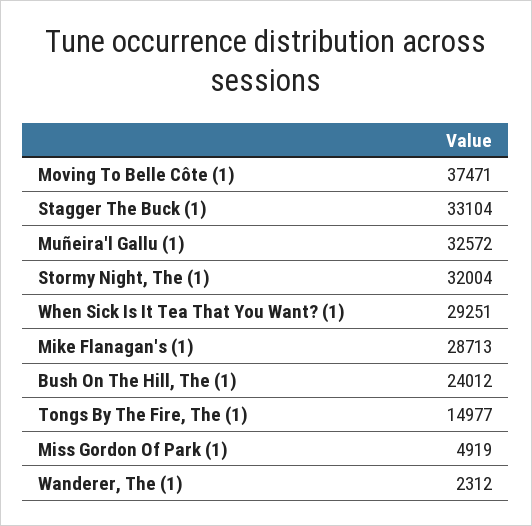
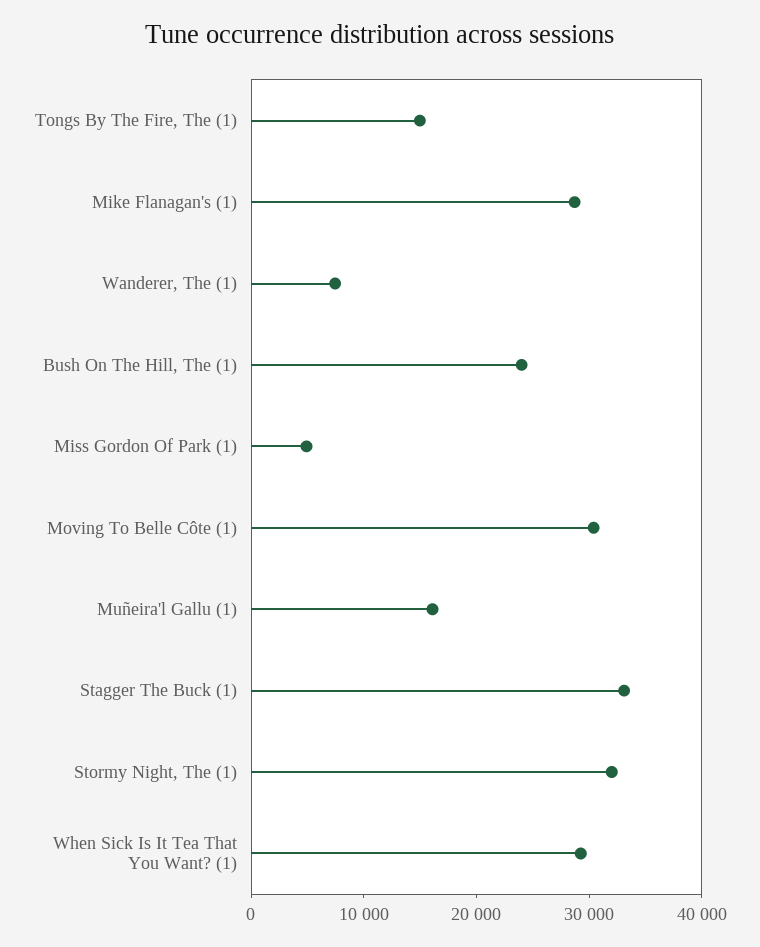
  {
-   "Moving To Belle Côte (1)": 37471,
+   "Moving To Belle Côte (1)": 30000,
    "Stagger The Buck (1)": 33104,
-   "Muñeira'l Gallu (1)": 32572,
+   "Muñeira'l Gallu (1)": 16000,
    "Stormy Night, The (1)": 32004,
    "When Sick Is It Tea That You Want? (1)": 29251,
    "Mike Flanagan's (1)": 28713,
    "Bush On The Hill, The (1)": 24012,
    "Tongs By The Fire, The (1)": 14977,
    "Miss Gordon Of Park (1)": 4919,
-   "Wanderer, The (1)": 2312
+   "Wanderer, The (1)": 8000
  }

